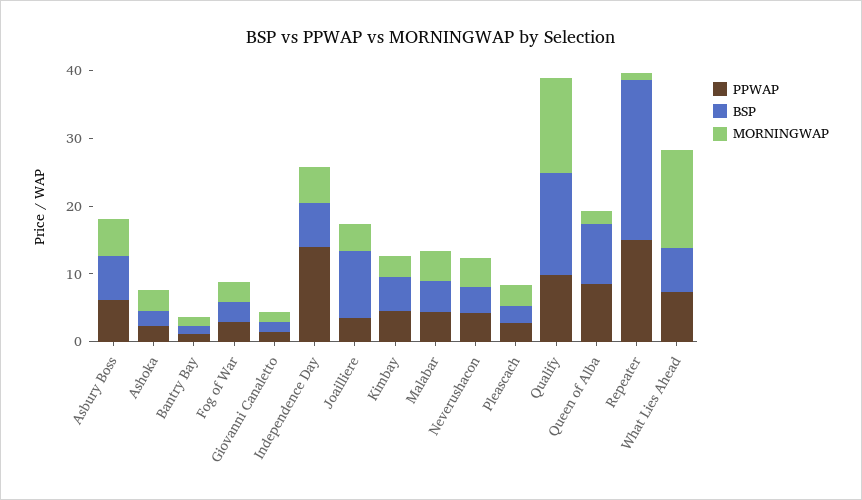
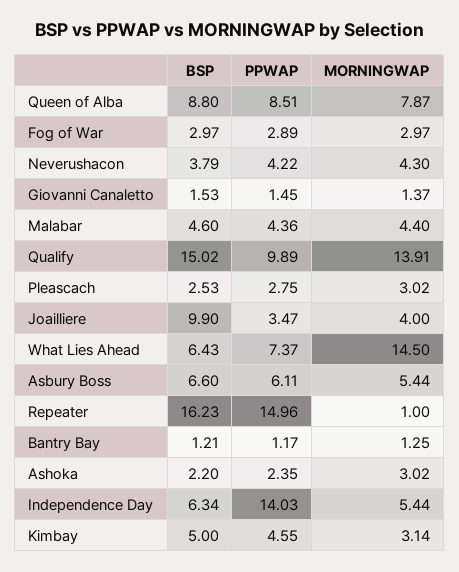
  {
    "PPWAP": {
      "Asbury Boss": 6.11,
      "Ashoka": 2.35,
      "Bantry Bay": 1.17,
      "Fog of War": 2.89,
      "Giovanni Canaletto": 1.45,
      "Independence Day": 14.03,
      "Joailliere": 3.47,
      "Kimbay": 4.55,
      "Malabar": 4.36,
      "Neverushacon": 4.22,
      "Pleascach": 2.75,
      "Qualify": 9.89,
      "Queen of Alba": 8.51,
      "Repeater": 14.96,
      "What Lies Ahead": 7.37
    },
    "BSP": {
      "Asbury Boss": 6.6,
      "Ashoka": 2.2,
      "Bantry Bay": 1.21,
      "Fog of War": 2.97,
      "Giovanni Canaletto": 1.53,
      "Independence Day": 6.34,
      "Joailliere": 9.9,
      "Kimbay": 5,
      "Malabar": 4.6,
      "Neverushacon": 3.79,
      "Pleascach": 2.53,
      "Qualify": 15.02,
      "Queen of Alba": 8.8,
-     "Repeater": 24,
+     "Repeater": 16.23,
      "What Lies Ahead": 6.43
    },
    "MORNINGWAP": {
      "Asbury Boss": 5.44,
      "Ashoka": 3.02,
      "Bantry Bay": 1.25,
      "Fog of War": 2.97,
      "Giovanni Canaletto": 1.37,
      "Independence Day": 5.44,
      "Joailliere": 4,
      "Kimbay": 3.14,
      "Malabar": 4.4,
      "Neverushacon": 4.3,
      "Pleascach": 3.02,
      "Qualify": 13.91,
-     "Queen of Alba": 2,
+     "Queen of Alba": 7.87,
      "Repeater": 1,
      "What Lies Ahead": 14.5
    }
  }

